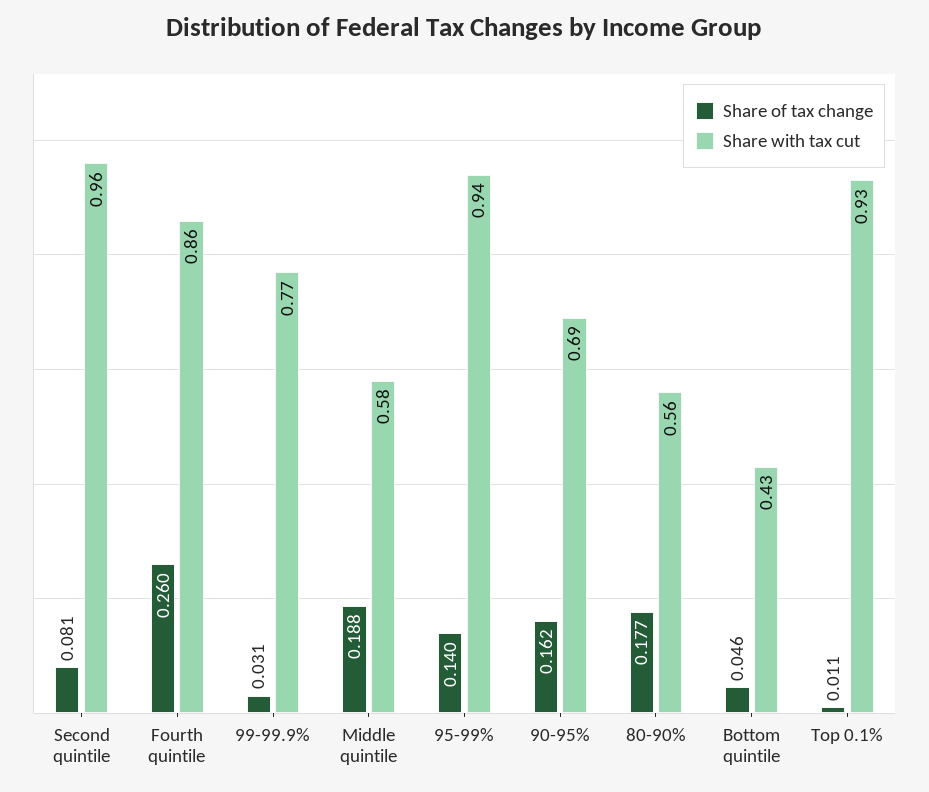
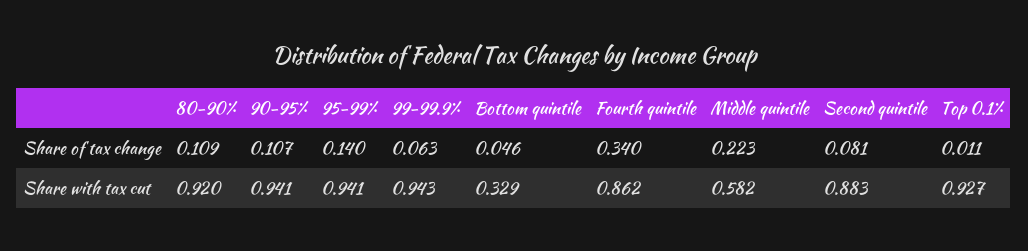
  {
    "Share of tax change": {
      "Second quintile": 0.081,
-     "Fourth quintile": 0.26,
+     "Fourth quintile": 0.34,
-     "99-99.9%": 0.031,
+     "99-99.9%": 0.063,
-     "Middle quintile": 0.188,
+     "Middle quintile": 0.223,
      "95-99%": 0.14,
-     "90-95%": 0.162,
+     "90-95%": 0.107,
-     "80-90%": 0.177,
+     "80-90%": 0.109,
      "Bottom quintile": 0.046,
      "Top 0.1%": 0.011
    },
    "Share with tax cut": {
-     "Second quintile": 0.96,
+     "Second quintile": 0.883,
      "Fourth quintile": 0.862,
-     "99-99.9%": 0.77,
+     "99-99.9%": 0.943,
      "Middle quintile": 0.582,
      "95-99%": 0.941,
-     "90-95%": 0.69,
+     "90-95%": 0.941,
-     "80-90%": 0.56,
+     "80-90%": 0.92,
-     "Bottom quintile": 0.43,
+     "Bottom quintile": 0.329,
      "Top 0.1%": 0.927
    }
  }

